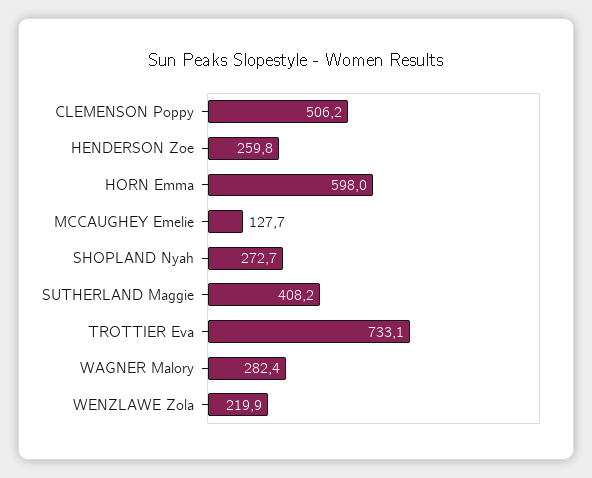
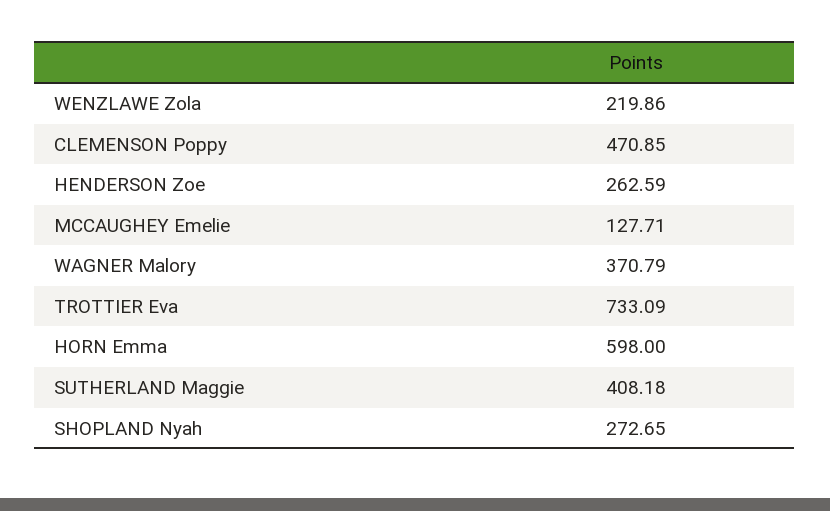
  {
-   "CLEMENSON Poppy": 506.2,
+   "CLEMENSON Poppy": 470.85,
-   "HENDERSON Zoe": 259.8,
+   "HENDERSON Zoe": 262.59,
    "HORN Emma": 598,
    "MCCAUGHEY Emelie": 127.71,
    "SHOPLAND Nyah": 272.65,
    "SUTHERLAND Maggie": 408.18,
    "TROTTIER Eva": 733.09,
-   "WAGNER Malory": 282.4,
+   "WAGNER Malory": 370.79,
    "WENZLAWE Zola": 219.86
  }

